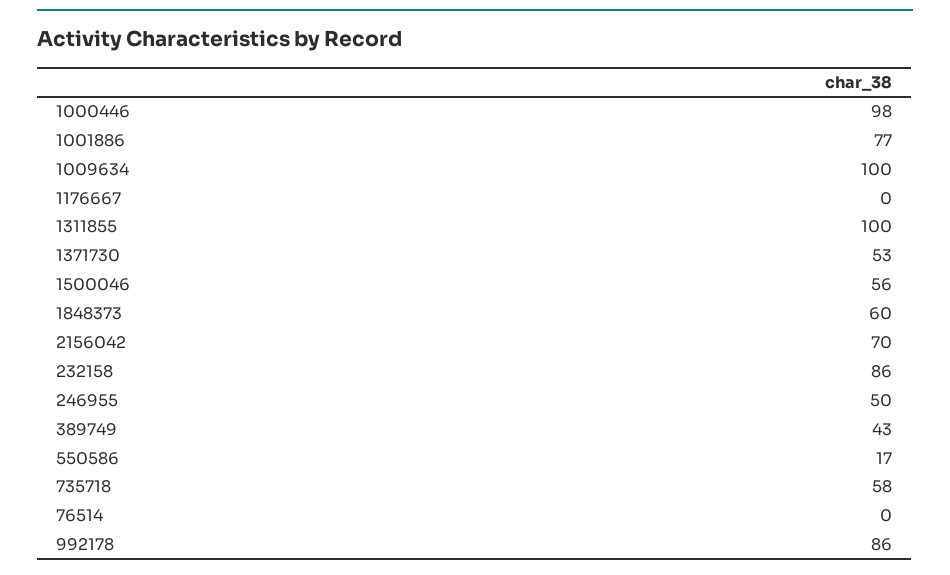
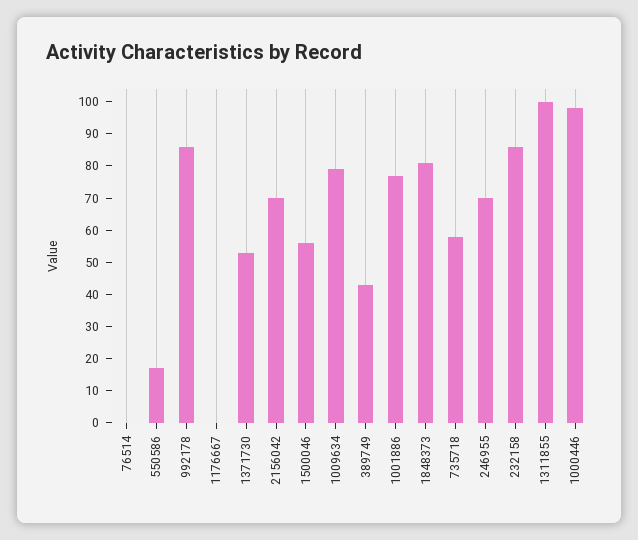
  {
    "1000446": 98,
    "1001886": 77,
-   "1009634": 100,
+   "1009634": 80,
    "1176667": 0,
    "1311855": 100,
    "1371730": 53,
    "1500046": 56,
-   "1848373": 60,
+   "1848373": 80,
    "2156042": 70,
    "232158": 86,
-   "246955": 50,
+   "246955": 70,
    "389749": 43,
    "550586": 17,
    "735718": 58,
    "76514": 0,
    "992178": 86
  }

